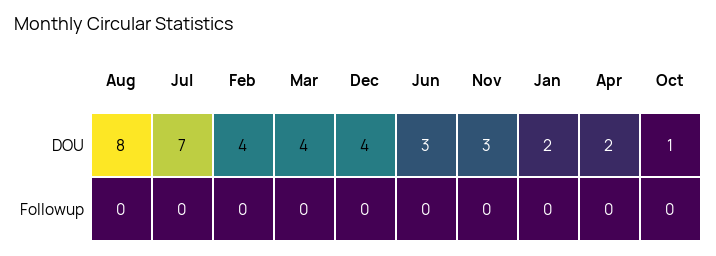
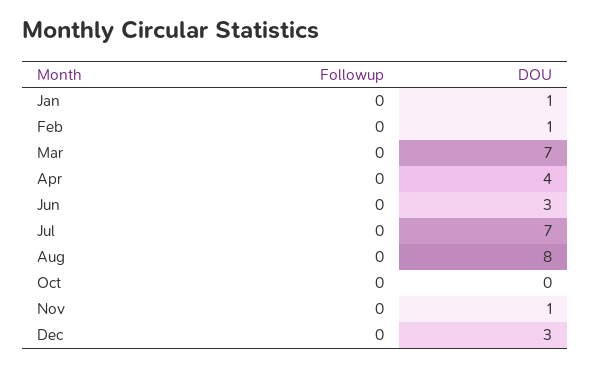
  {
    "Aug": {
      "DOU": 8,
      "Followup": 0
    },
    "Jul": {
      "DOU": 7,
      "Followup": 0
    },
    "Feb": {
-     "DOU": 4,
+     "DOU": 1,
      "Followup": 0
    },
    "Mar": {
-     "DOU": 4,
+     "DOU": 7,
      "Followup": 0
    },
    "Dec": {
-     "DOU": 4,
+     "DOU": 3,
      "Followup": 0
    },
    "Jun": {
      "DOU": 3,
      "Followup": 0
    },
    "Nov": {
-     "DOU": 3,
+     "DOU": 1,
      "Followup": 0
    },
    "Jan": {
-     "DOU": 2,
+     "DOU": 1,
      "Followup": 0
    },
    "Apr": {
-     "DOU": 2,
+     "DOU": 4,
      "Followup": 0
    },
    "Oct": {
-     "DOU": 1,
+     "DOU": 0,
      "Followup": 0
    }
  }

